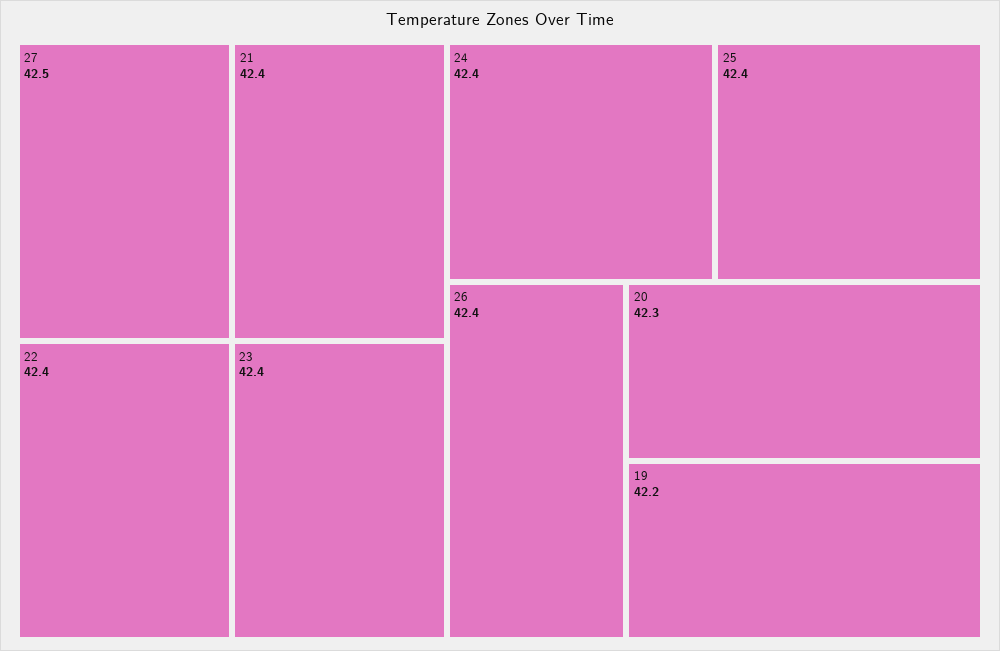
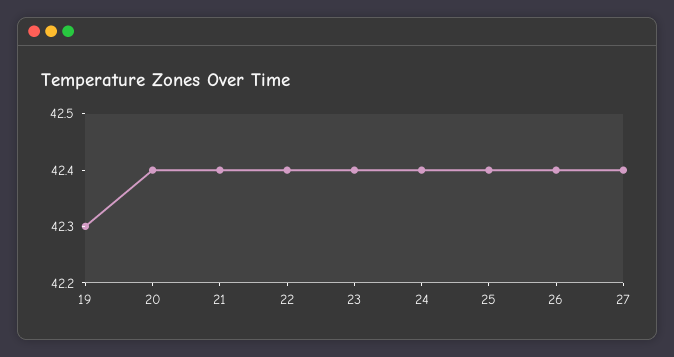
  {
-   "27": 42.5,
+   "27": 42.4,
    "21": 42.4,
    "22": 42.4,
    "23": 42.4,
    "24": 42.4,
    "25": 42.4,
    "26": 42.4,
-   "20": 42.3,
+   "20": 42.4,
-   "19": 42.2
+   "19": 42.3
  }

